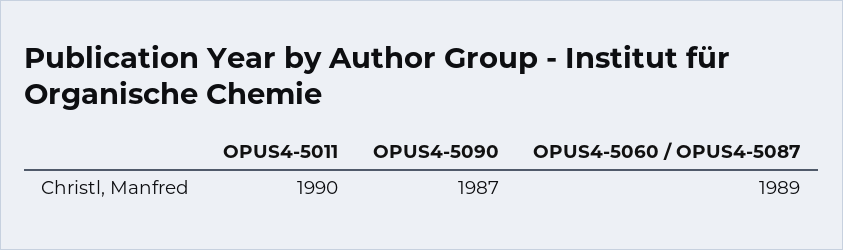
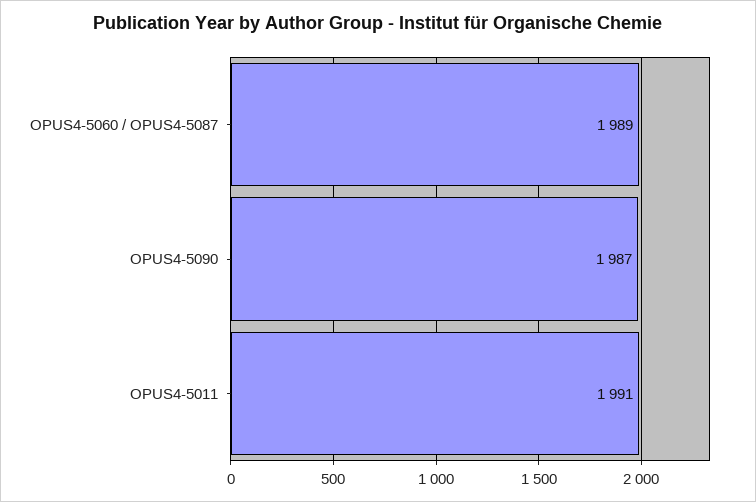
  {
-   "OPUS4-5011": 1990,
+   "OPUS4-5011": 1991,
    "OPUS4-5090": 1987,
    "OPUS4-5060 / OPUS4-5087": 1989
  }

